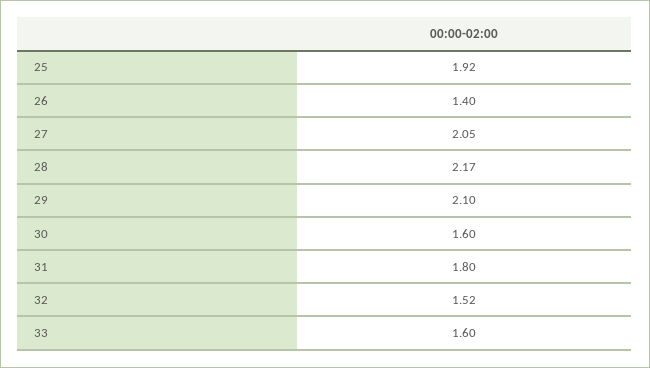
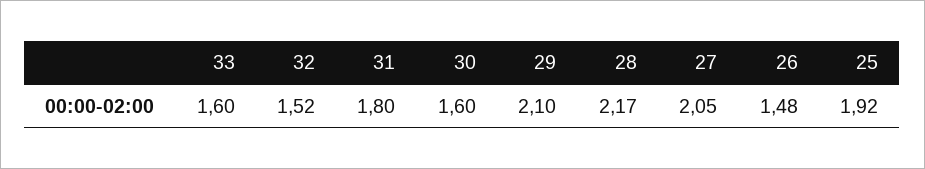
  {
    "25": 1.92,
-   "26": 1.4,
+   "26": 1.48,
    "27": 2.05,
    "28": 2.17,
    "29": 2.1,
    "30": 1.6,
    "31": 1.8,
    "32": 1.52,
    "33": 1.6
  }

